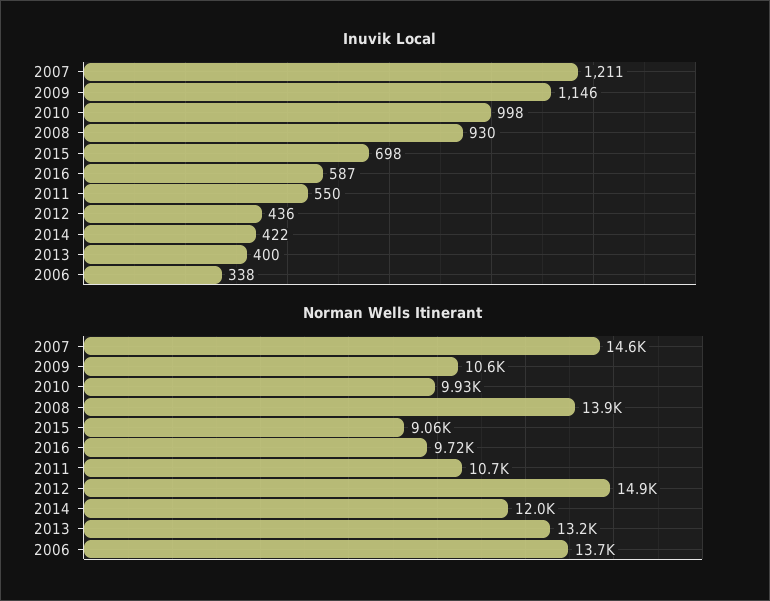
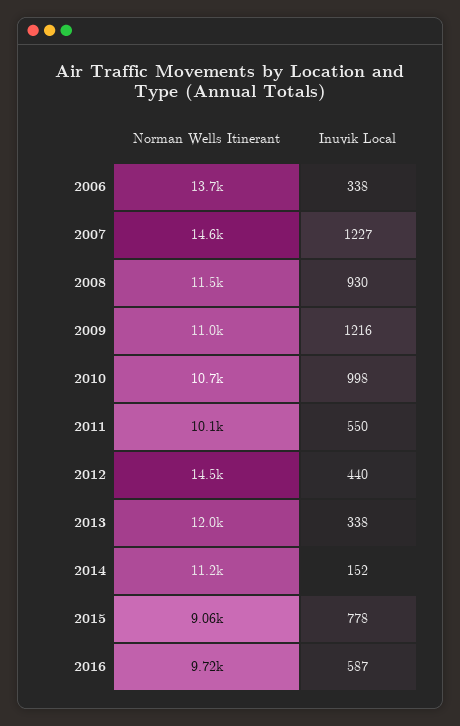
  {
    "Inuvik Local": {
-     "2007": 1211,
+     "2007": 1227,
-     "2009": 1146,
+     "2009": 1216,
      "2010": 998,
      "2008": 930,
-     "2015": 698,
+     "2015": 778,
      "2016": 587,
      "2011": 550,
-     "2012": 436,
+     "2012": 440,
-     "2014": 422,
+     "2014": 152,
-     "2013": 400,
+     "2013": 338,
      "2006": 338
    },
    "Norman Wells Itinerant": {
      "2007": 14600,
-     "2009": 10600,
+     "2009": 11000,
-     "2010": 9930,
+     "2010": 10700,
-     "2008": 13900,
+     "2008": 11500,
      "2015": 9060,
      "2016": 9720,
-     "2011": 10700,
+     "2011": 10100,
-     "2012": 14900,
+     "2012": 14500,
-     "2014": 12000,
+     "2014": 11200,
-     "2013": 13200,
+     "2013": 12000,
      "2006": 13700
    }
  }

